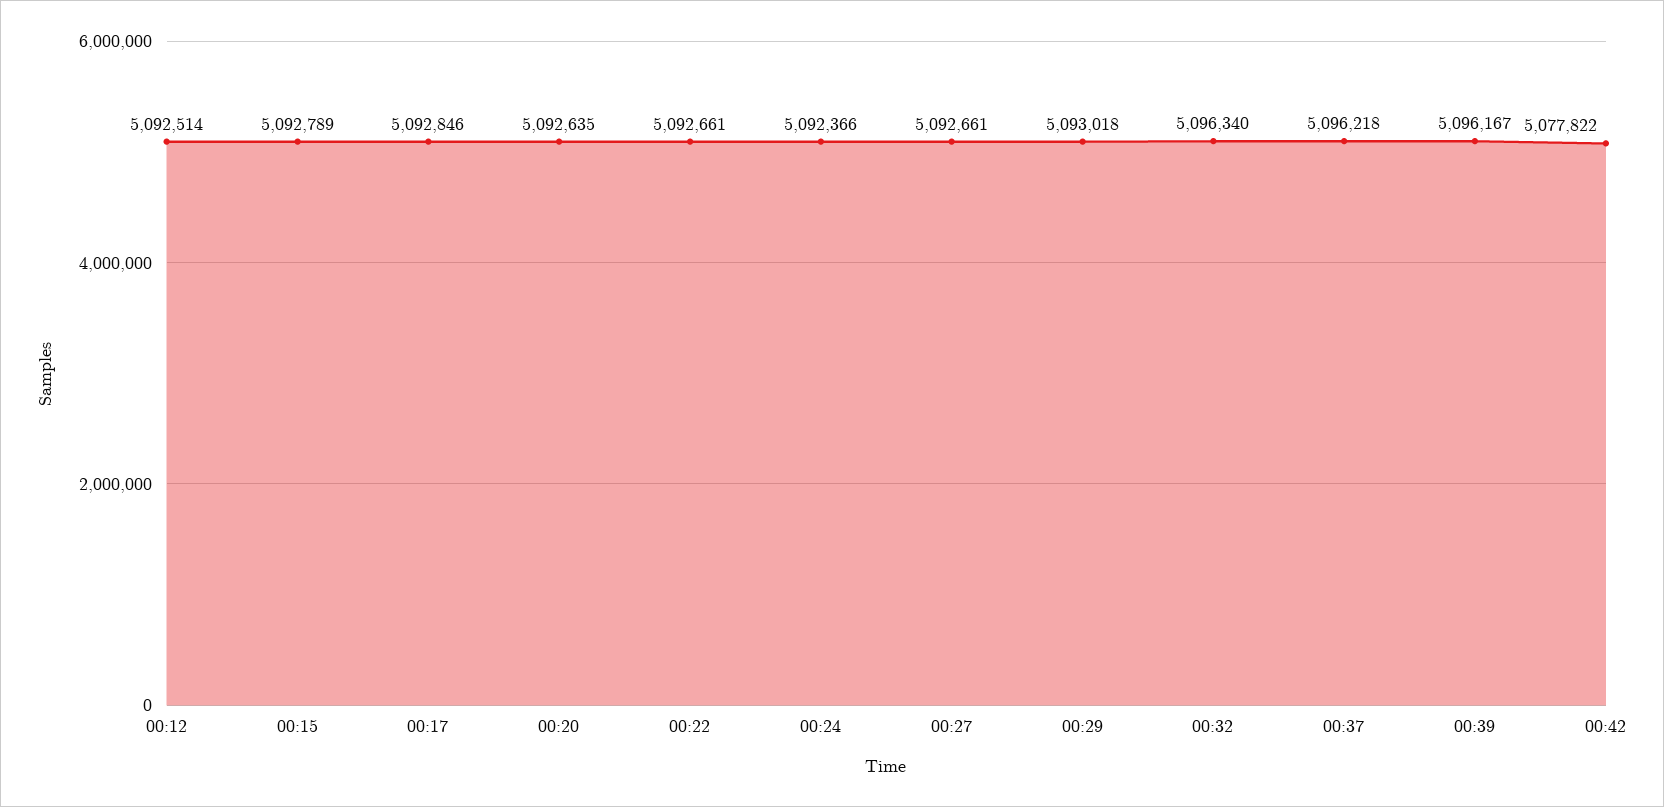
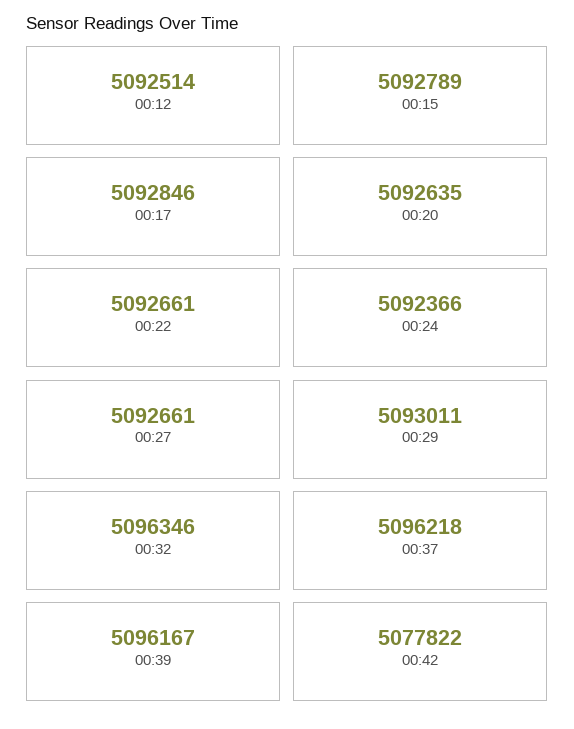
  {
    "00:12": 5092514,
    "00:15": 5092789,
    "00:17": 5092846,
    "00:20": 5092635,
    "00:22": 5092661,
    "00:24": 5092366,
    "00:27": 5092661,
-   "00:29": 5093018,
+   "00:29": 5093011,
-   "00:32": 5096340,
+   "00:32": 5096346,
    "00:37": 5096218,
    "00:39": 5096167,
    "00:42": 5077822
  }

